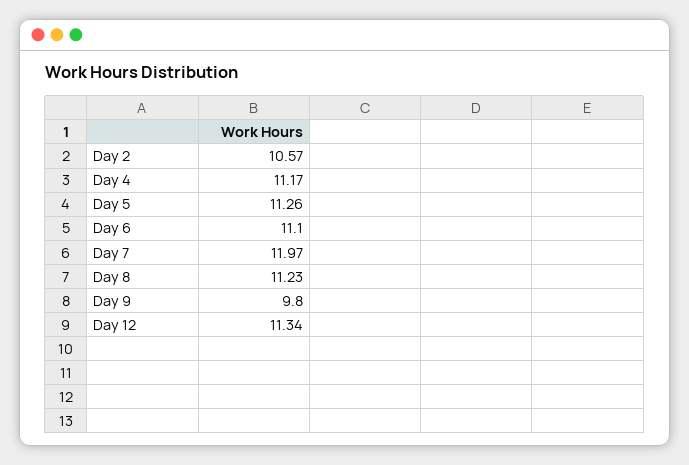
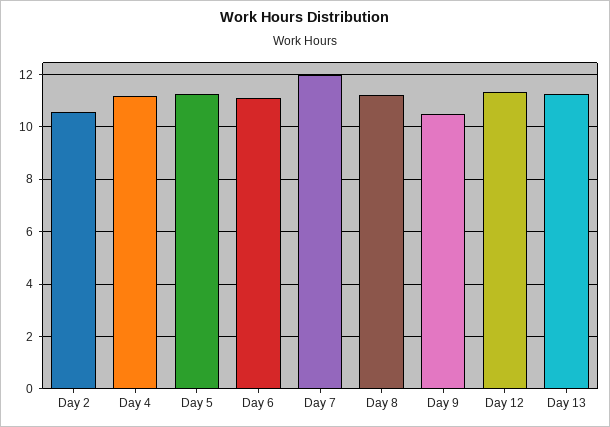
  {
    "Day 2": 10.57,
    "Day 4": 11.17,
    "Day 5": 11.26,
    "Day 6": 11.1,
    "Day 7": 11.97,
    "Day 8": 11.23,
-   "Day 9": 9.8,
+   "Day 9": 10.5,
-   "Day 12": 11.34
+   "Day 12": 11.34,
+   "Day 13": 11.25
  }

